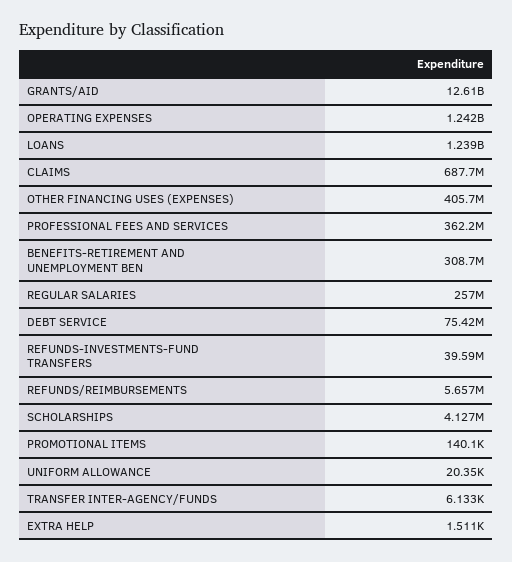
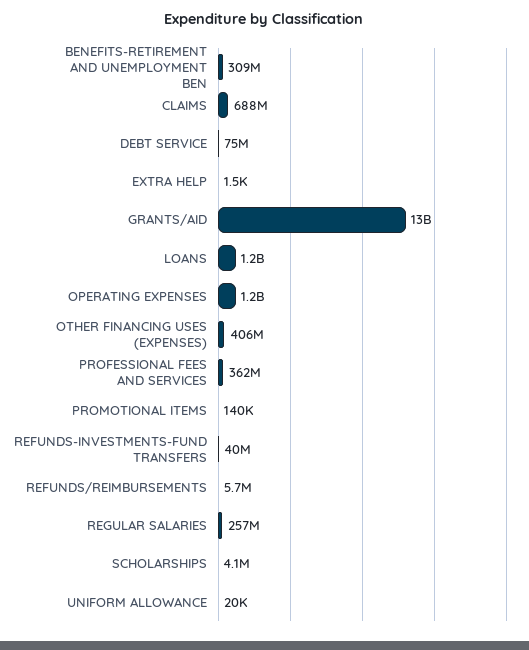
  {
    "GRANTS/AID": 12610000000,
    "OPERATING EXPENSES": 1242000000,
    "LOANS": 1239000000,
    "CLAIMS": 687700000,
    "OTHER FINANCING USES (EXPENSES)": 405700000,
    "PROFESSIONAL FEES AND SERVICES": 362200000,
    "BENEFITS-RETIREMENT AND UNEMPLOYMENT BEN": 308700000,
    "REGULAR SALARIES": 257000000,
    "DEBT SERVICE": 75420000,
    "REFUNDS-INVESTMENTS-FUND TRANSFERS": 39590000,
    "REFUNDS/REIMBURSEMENTS": 5657000,
    "SCHOLARSHIPS": 4127000,
    "PROMOTIONAL ITEMS": 140100,
    "UNIFORM ALLOWANCE": 20350,
-   "TRANSFER INTER-AGENCY/FUNDS": 6133,
    "EXTRA HELP": 1511
  }

